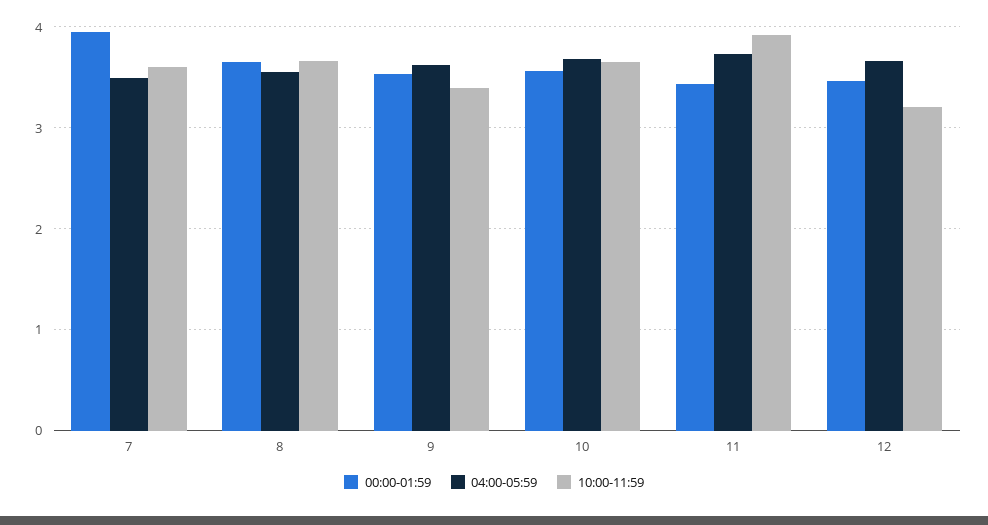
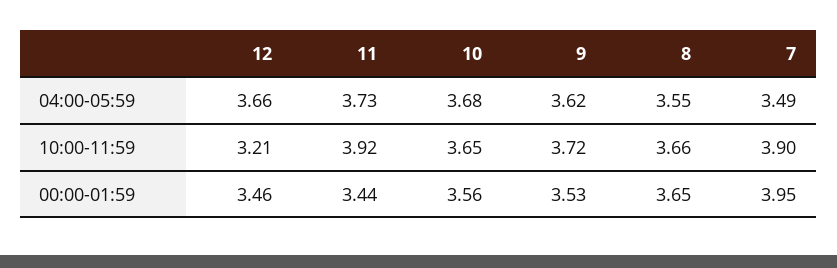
  {
    "00:00-01:59": {
      "7": 3.95,
      "8": 3.65,
      "9": 3.53,
      "10": 3.56,
      "11": 3.44,
      "12": 3.46
    },
    "04:00-05:59": {
      "7": 3.49,
      "8": 3.55,
      "9": 3.62,
      "10": 3.68,
      "11": 3.73,
      "12": 3.66
    },
    "10:00-11:59": {
-     "7": 3.6,
+     "7": 3.9,
      "8": 3.66,
-     "9": 3.4,
+     "9": 3.72,
      "10": 3.65,
      "11": 3.92,
      "12": 3.21
    }
  }

